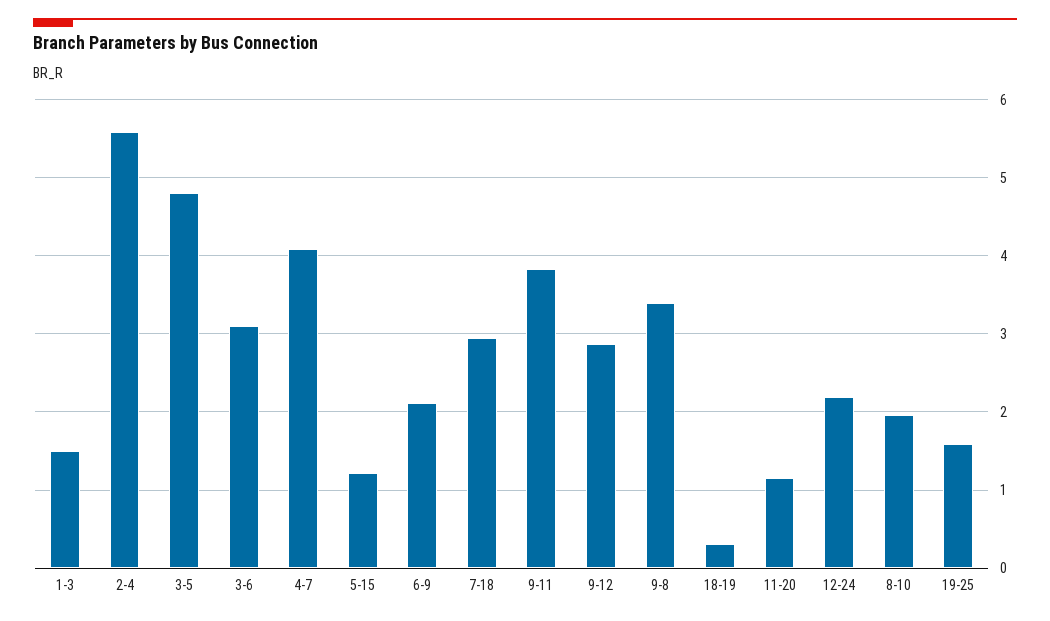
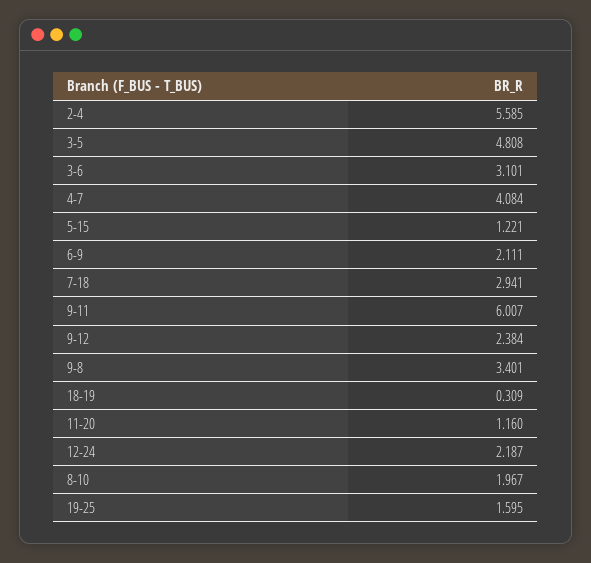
  {
-   "1-3": 1.5,
    "2-4": 5.585,
    "3-5": 4.808,
    "3-6": 3.101,
    "4-7": 4.084,
    "5-15": 1.221,
    "6-9": 2.111,
    "7-18": 2.941,
-   "9-11": 3.8,
+   "9-11": 6.007,
-   "9-12": 2.9,
+   "9-12": 2.384,
    "9-8": 3.401,
    "18-19": 0.309,
    "11-20": 1.16,
    "12-24": 2.187,
    "8-10": 1.967,
    "19-25": 1.595
  }

